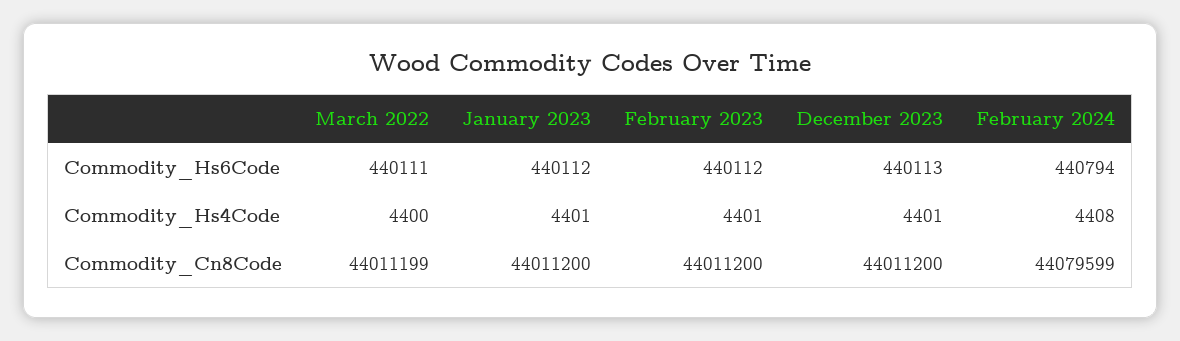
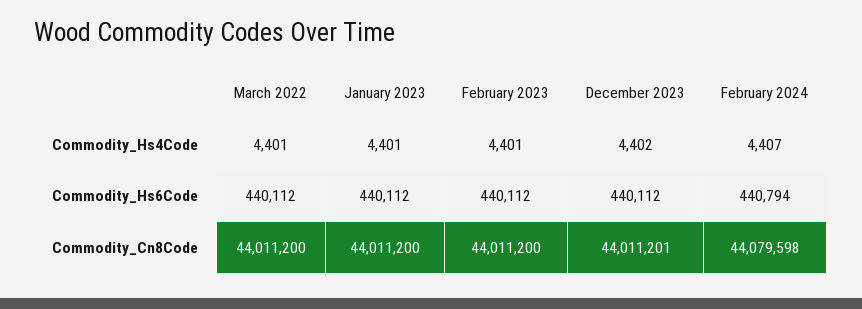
  {
    "March 2022": {
-     "Commodity_Hs6Code": 440111,
+     "Commodity_Hs6Code": 440112,
-     "Commodity_Hs4Code": 4400,
+     "Commodity_Hs4Code": 4401,
-     "Commodity_Cn8Code": 44011199
+     "Commodity_Cn8Code": 44011200
    },
    "January 2023": {
      "Commodity_Hs6Code": 440112,
      "Commodity_Hs4Code": 4401,
      "Commodity_Cn8Code": 44011200
    },
    "February 2023": {
      "Commodity_Hs6Code": 440112,
      "Commodity_Hs4Code": 4401,
      "Commodity_Cn8Code": 44011200
    },
    "December 2023": {
-     "Commodity_Hs6Code": 440113,
+     "Commodity_Hs6Code": 440112,
-     "Commodity_Hs4Code": 4401,
+     "Commodity_Hs4Code": 4402,
-     "Commodity_Cn8Code": 44011200
+     "Commodity_Cn8Code": 44011201
    },
    "February 2024": {
      "Commodity_Hs6Code": 440794,
-     "Commodity_Hs4Code": 4408,
+     "Commodity_Hs4Code": 4407,
-     "Commodity_Cn8Code": 44079599
+     "Commodity_Cn8Code": 44079598
    }
  }

